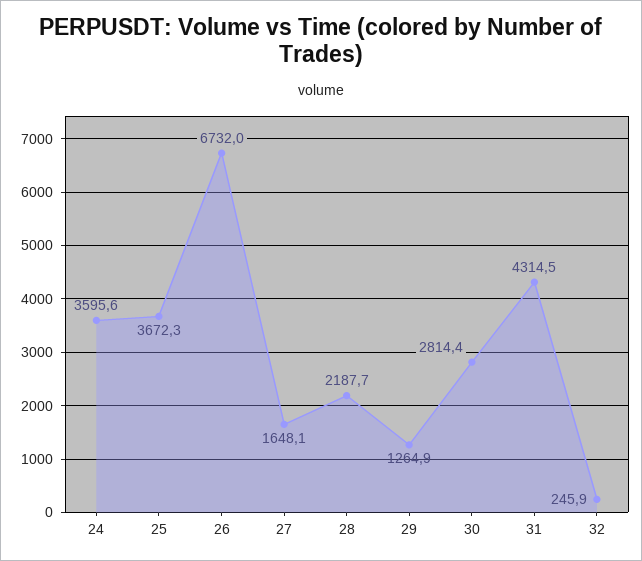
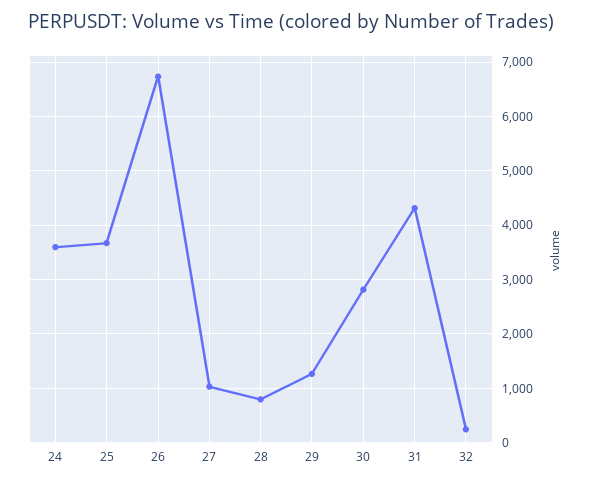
  {
    "24": 3595.6,
    "25": 3672.3,
    "26": 6732,
-   "27": 1648.1,
+   "27": 1000,
-   "28": 2187.7,
+   "28": 800,
    "29": 1264.9,
    "30": 2814.4,
    "31": 4314.5,
    "32": 245.9
  }

